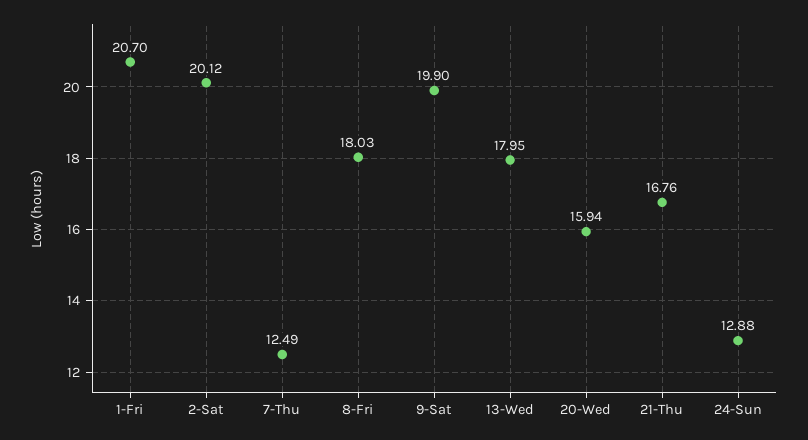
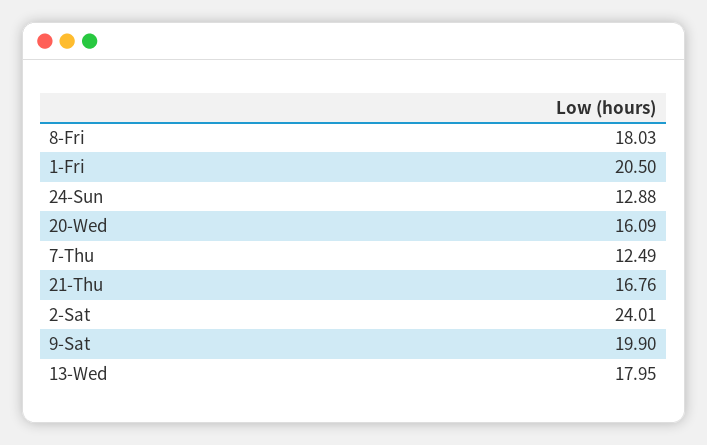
  {
-   "1-Fri": 20.7,
+   "1-Fri": 20.5,
-   "2-Sat": 20.12,
+   "2-Sat": 24.01,
    "7-Thu": 12.49,
    "8-Fri": 18.03,
    "9-Sat": 19.9,
    "13-Wed": 17.95,
-   "20-Wed": 15.94,
+   "20-Wed": 16.09,
    "21-Thu": 16.76,
    "24-Sun": 12.88
  }

